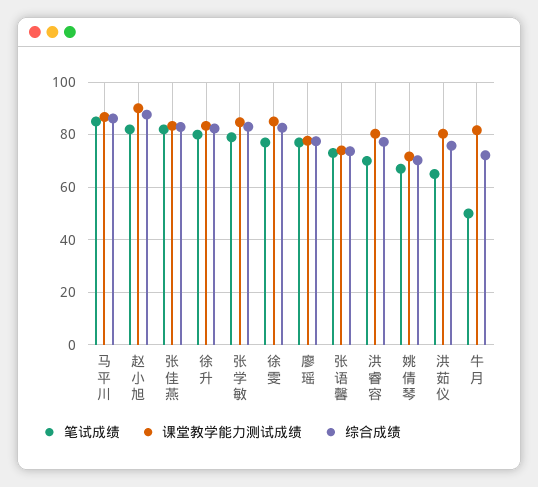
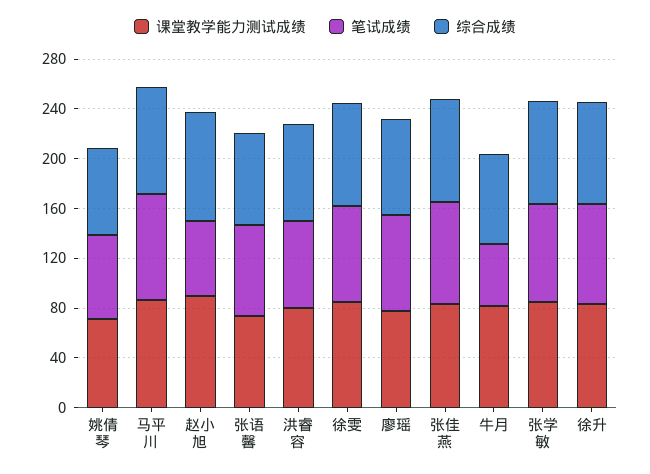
  {
    "笔试成绩": {
      "马平川": 85,
-     "赵小旭": 82.5,
+     "赵小旭": 60,
      "张佳燕": 82.5,
      "徐升": 80,
      "张学敏": 80,
      "徐雯": 77.5,
      "廖瑶": 77.5,
      "张语馨": 72.5,
      "洪睿容": 70,
      "姚倩琴": 67.5,
-     "洪茹仪": 65,
      "牛月": 50
    },
    "课堂教学能力测试成绩": {
      "马平川": 87.5,
      "赵小旭": 90,
      "张佳燕": 82.5,
      "徐升": 82.5,
      "张学敏": 85,
      "徐雯": 85,
      "廖瑶": 77.5,
      "张语馨": 75,
      "洪睿容": 80,
      "姚倩琴": 72.5,
-     "洪茹仪": 80,
      "牛月": 82.5
    },
    "综合成绩": {
      "马平川": 85,
      "赵小旭": 87.5,
      "张佳燕": 82.5,
      "徐升": 82.5,
      "张学敏": 82.5,
      "徐雯": 82.5,
      "廖瑶": 77.5,
      "张语馨": 72.5,
      "洪睿容": 77.5,
      "姚倩琴": 70,
-     "洪茹仪": 75,
      "牛月": 72.5
    }
  }

